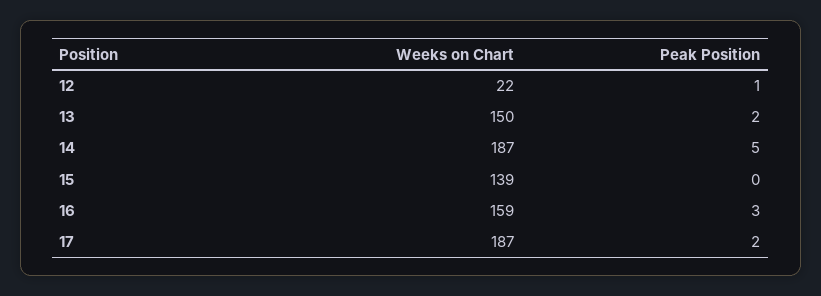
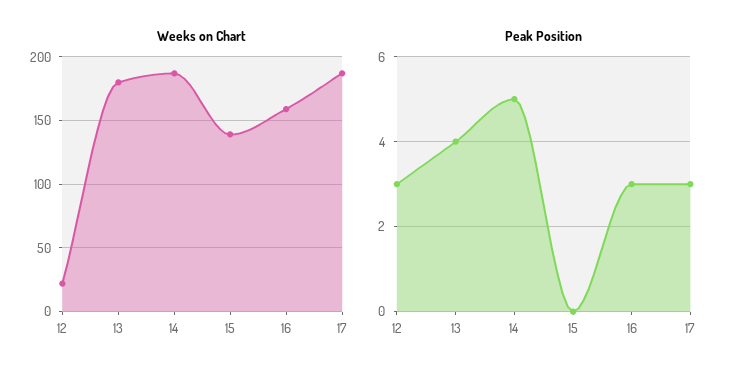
  {
    "Weeks on Chart": {
      "12": 22,
-     "13": 150,
+     "13": 180,
      "14": 187,
      "15": 139,
      "16": 159,
      "17": 187
    },
    "Peak Position": {
-     "12": 1,
+     "12": 3,
-     "13": 2,
+     "13": 4,
      "14": 5,
      "15": 0,
      "16": 3,
-     "17": 2
+     "17": 3
    }
  }

